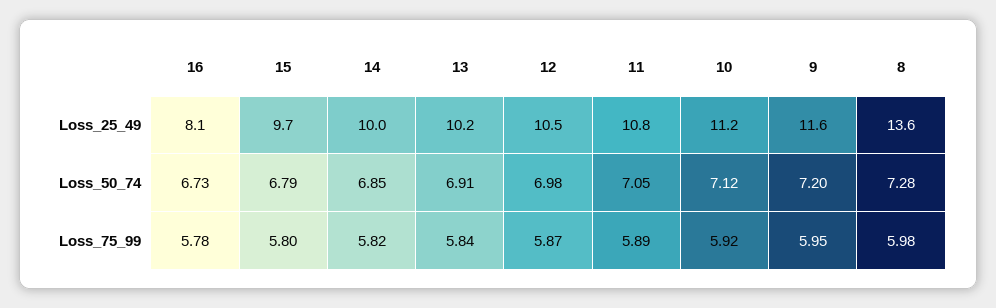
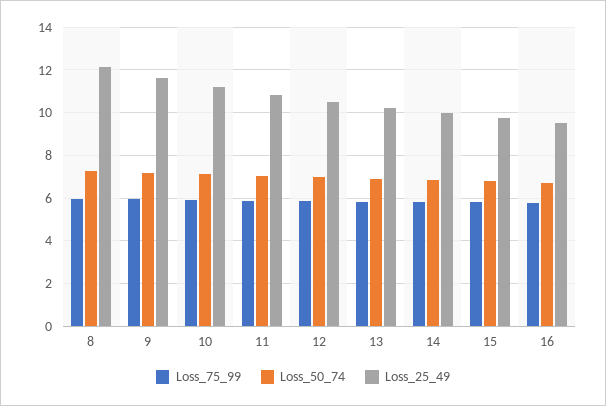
  {
    "Loss_25_49": {
-     "16": 8.1,
+     "16": 9.5,
      "15": 9.7,
      "14": 10,
      "13": 10.2,
      "12": 10.5,
      "11": 10.8,
      "10": 11.2,
      "9": 11.6,
-     "8": 13.6
+     "8": 12
    },
    "Loss_50_74": {
      "16": 6.73,
      "15": 6.79,
      "14": 6.85,
      "13": 6.91,
      "12": 6.98,
      "11": 7.05,
      "10": 7.12,
      "9": 7.2,
      "8": 7.28
    },
    "Loss_75_99": {
      "16": 5.78,
      "15": 5.8,
      "14": 5.82,
      "13": 5.84,
      "12": 5.87,
      "11": 5.89,
      "10": 5.92,
      "9": 5.95,
      "8": 5.98
    }
  }

